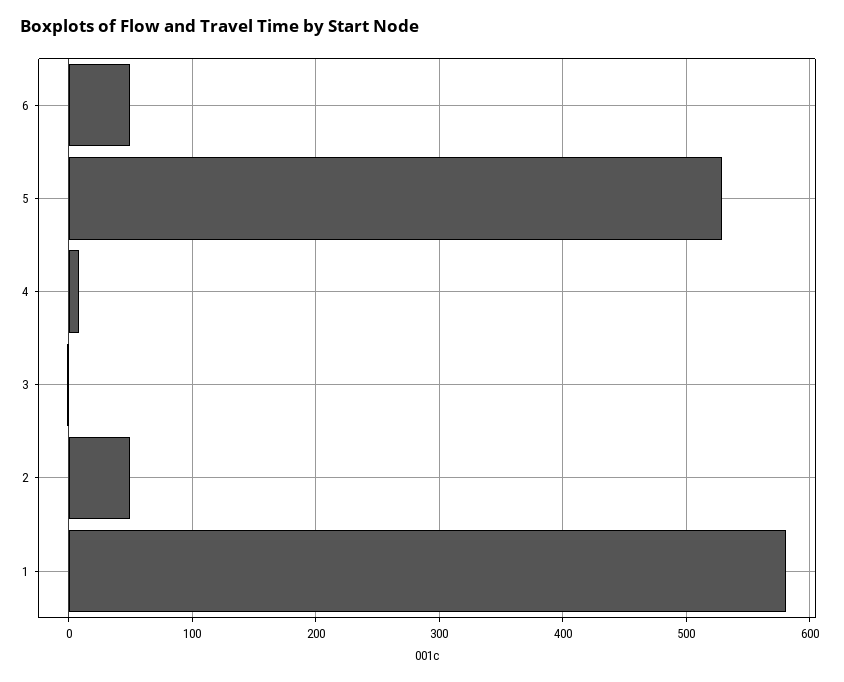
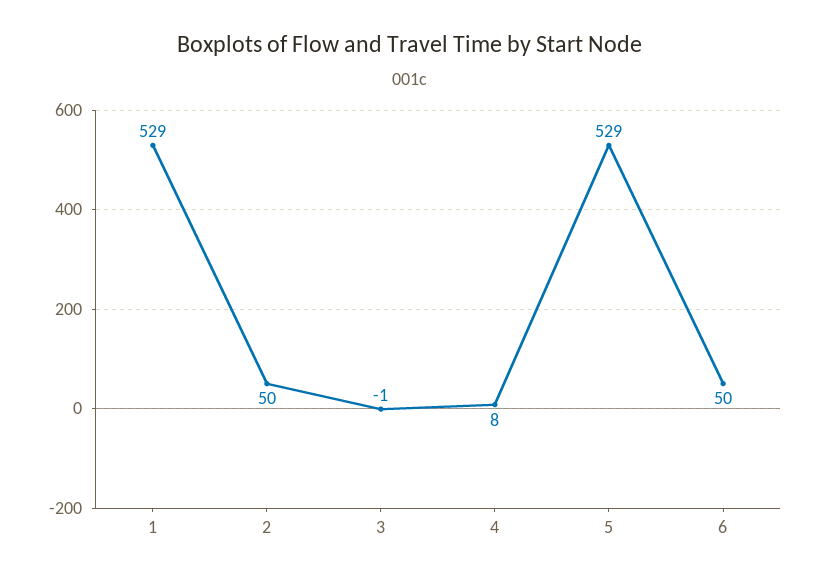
  {
    "6": 50,
    "5": 529,
    "4": 8,
    "3": -1,
    "2": 50,
-   "1": 580
+   "1": 529
  }

